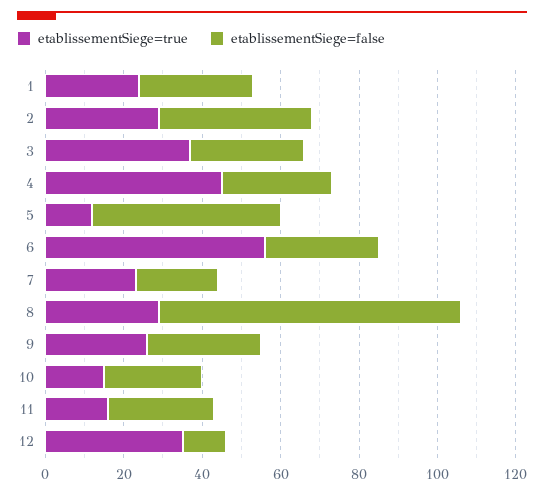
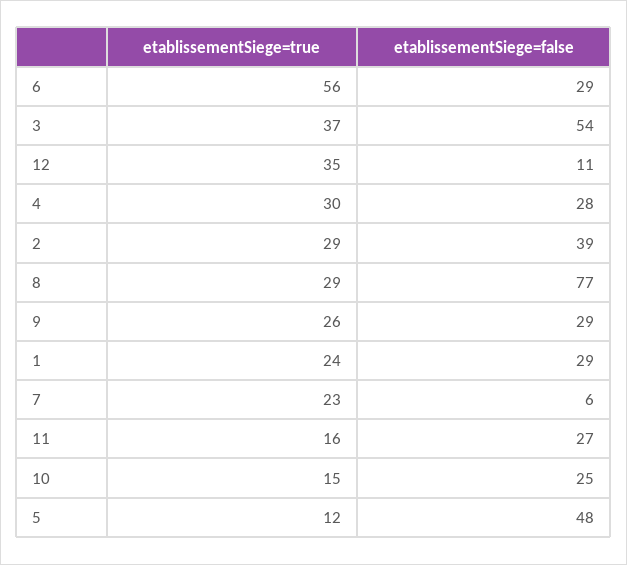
  {
    "etablissementSiege=true": {
      "1": 24,
      "2": 29,
      "3": 37,
-     "4": 45,
+     "4": 30,
      "5": 12,
      "6": 56,
      "7": 23,
      "8": 29,
      "9": 26,
      "10": 15,
      "11": 16,
      "12": 35
    },
    "etablissementSiege=false": {
      "1": 29,
      "2": 39,
-     "3": 30,
+     "3": 54,
      "4": 28,
      "5": 48,
      "6": 29,
-     "7": 20,
+     "7": 6,
      "8": 77,
      "9": 29,
      "10": 25,
      "11": 27,
      "12": 11
    }
  }

